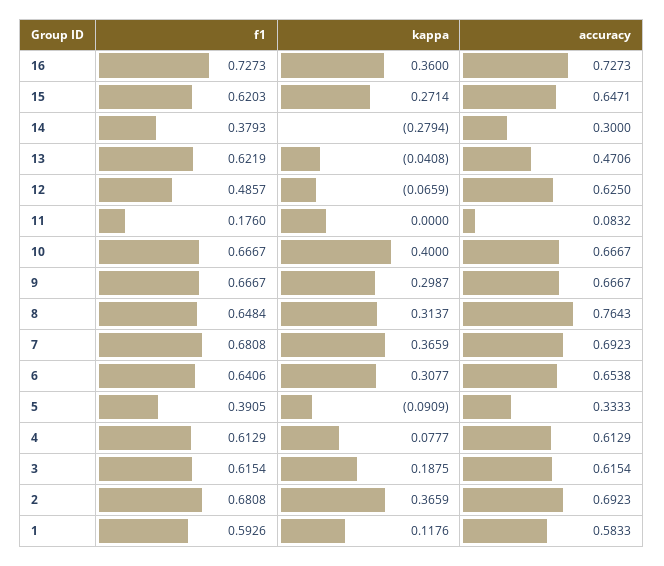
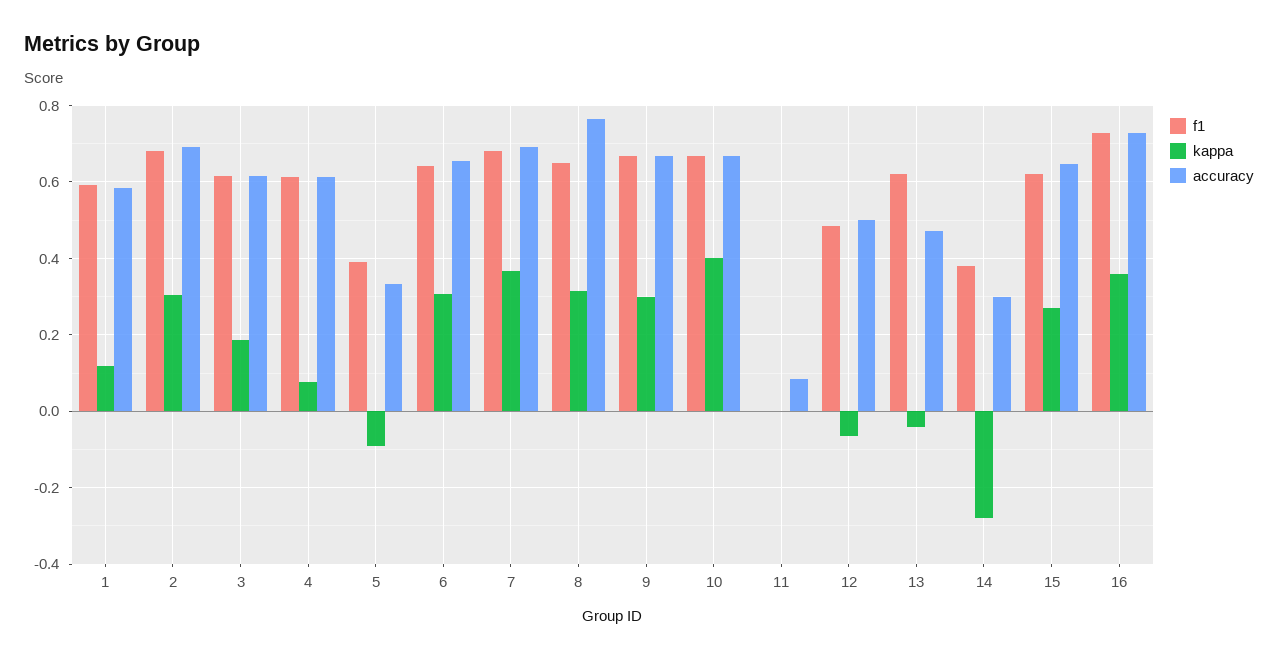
  {
    "f1": {
      "16": 0.7273,
      "15": 0.6203,
      "14": 0.3793,
      "13": 0.6219,
      "12": 0.4857,
-     "11": 0.176,
+     "11": 0,
      "10": 0.6667,
      "9": 0.6667,
      "8": 0.6484,
      "7": 0.6808,
      "6": 0.6406,
      "5": 0.3905,
      "4": 0.6129,
      "3": 0.6154,
      "2": 0.6808,
      "1": 0.5926
    },
    "kappa": {
      "16": 0.36,
      "15": 0.2714,
      "14": -0.2794,
      "13": -0.0408,
      "12": -0.0659,
      "11": 0,
      "10": 0.4,
      "9": 0.2987,
      "8": 0.3137,
      "7": 0.3659,
      "6": 0.3077,
      "5": -0.0909,
      "4": 0.0777,
      "3": 0.1875,
-     "2": 0.3659,
+     "2": 0.3,
      "1": 0.1176
    },
    "accuracy": {
      "16": 0.7273,
      "15": 0.6471,
      "14": 0.3,
      "13": 0.4706,
-     "12": 0.625,
+     "12": 0.5,
      "11": 0.0832,
      "10": 0.6667,
      "9": 0.6667,
      "8": 0.7643,
      "7": 0.6923,
      "6": 0.6538,
      "5": 0.3333,
      "4": 0.6129,
      "3": 0.6154,
      "2": 0.6923,
      "1": 0.5833
    }
  }

